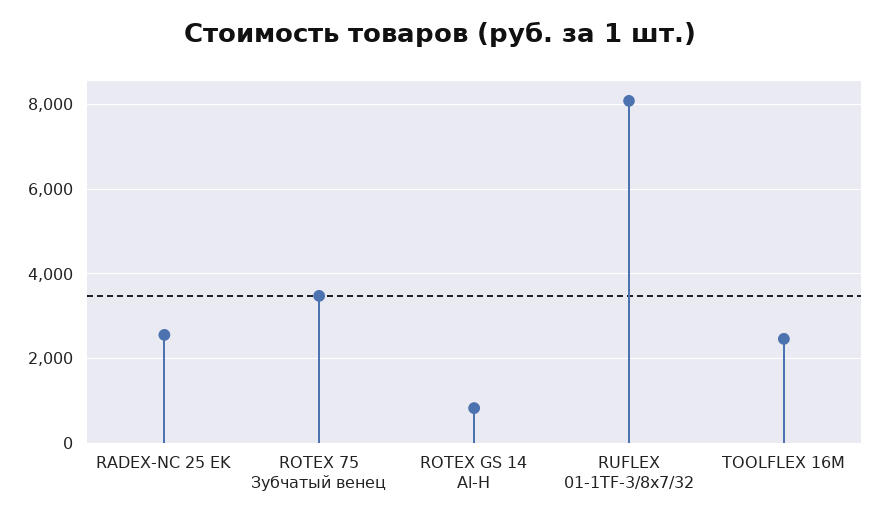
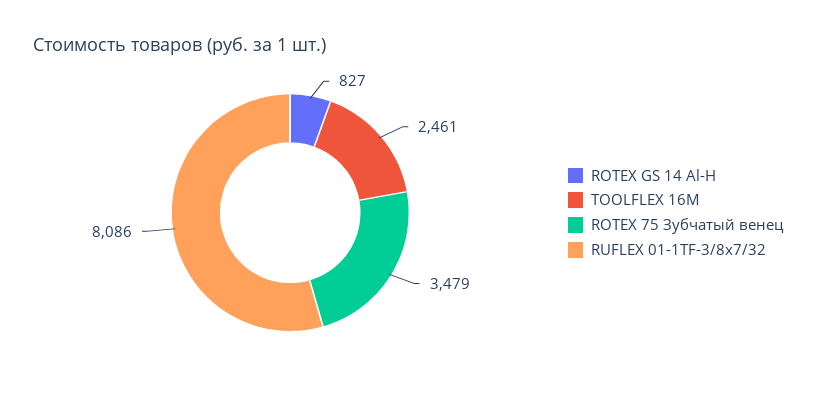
  {
-   "RADEX-NC 25 EK": 2600,
    "ROTEX 75 Зубчатый венец": 3479,
    "ROTEX GS 14 Al-H": 827,
    "RUFLEX 01-1TF-3/8x7/32": 8086,
    "TOOLFLEX 16М": 2461
  }

